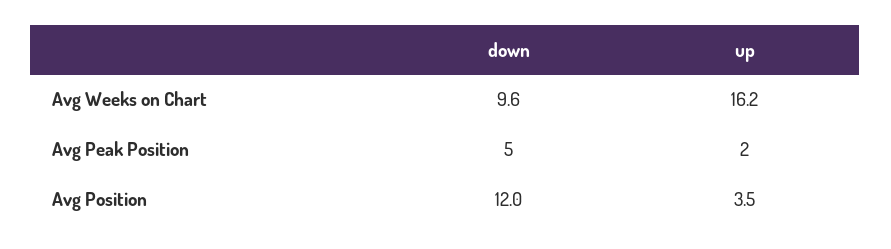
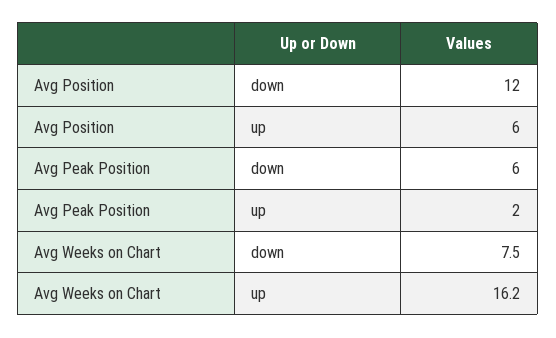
  {
    "down": {
-     "Avg Weeks on Chart": 9.6,
+     "Avg Weeks on Chart": 7.5,
-     "Avg Peak Position": 5,
+     "Avg Peak Position": 6,
      "Avg Position": 12
    },
    "up": {
      "Avg Weeks on Chart": 16.2,
      "Avg Peak Position": 2,
-     "Avg Position": 3.5
+     "Avg Position": 6
    }
  }

